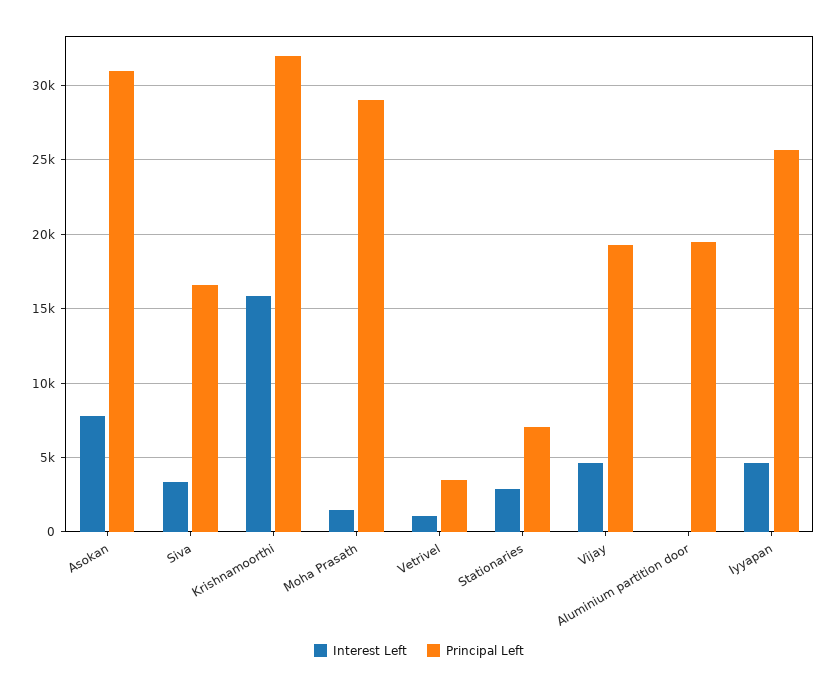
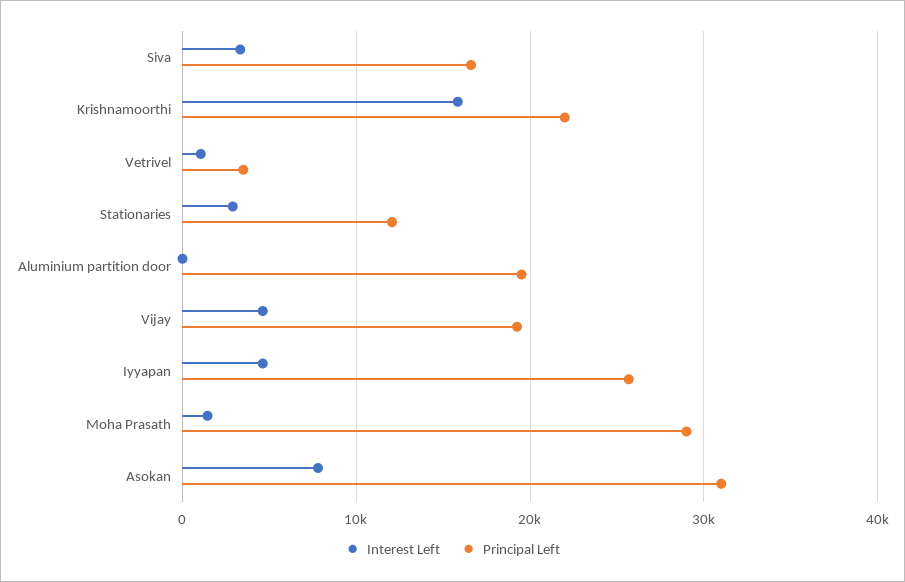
  {
    "Interest Left": {
      "Asokan": 8000,
      "Siva": 3500,
      "Krishnamoorthi": 16000,
      "Moha Prasath": 1500,
      "Vetrivel": 1000,
      "Stationaries": 3000,
      "Vijay": 4500,
      "Aluminium partition door": 0,
      "Iyyapan": 4500
    },
    "Principal Left": {
      "Asokan": 31000,
      "Siva": 16500,
-     "Krishnamoorthi": 32000,
+     "Krishnamoorthi": 22000,
      "Moha Prasath": 29000,
      "Vetrivel": 3500,
-     "Stationaries": 7000,
+     "Stationaries": 12000,
      "Vijay": 19500,
      "Aluminium partition door": 19500,
      "Iyyapan": 25500
    }
  }

